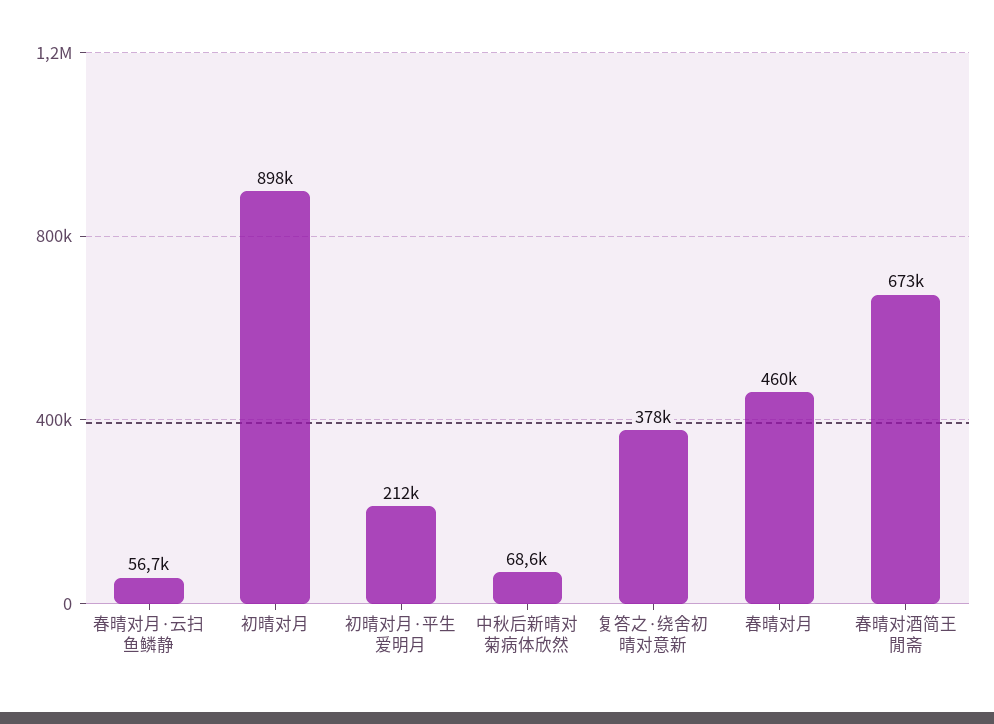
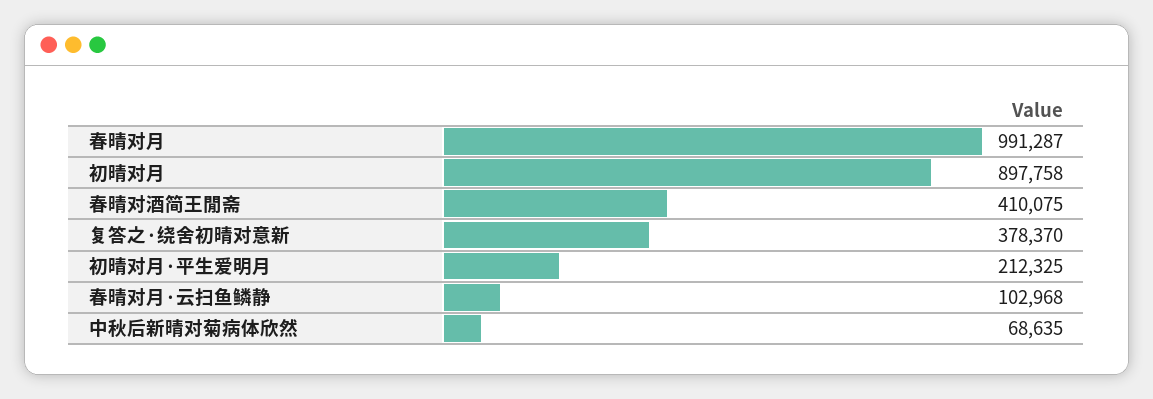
  {
-   "春晴对月·云扫鱼鳞静": 56700,
+   "春晴对月·云扫鱼鳞静": 102968,
    "初晴对月": 897758,
    "初晴对月·平生爱明月": 212325,
    "中秋后新晴对菊病体欣然": 68635,
    "复答之·绕舍初晴对意新": 378370,
-   "春晴对月": 460000,
+   "春晴对月": 991287,
-   "春晴对酒简王閒斋": 673000
+   "春晴对酒简王閒斋": 410075
  }

